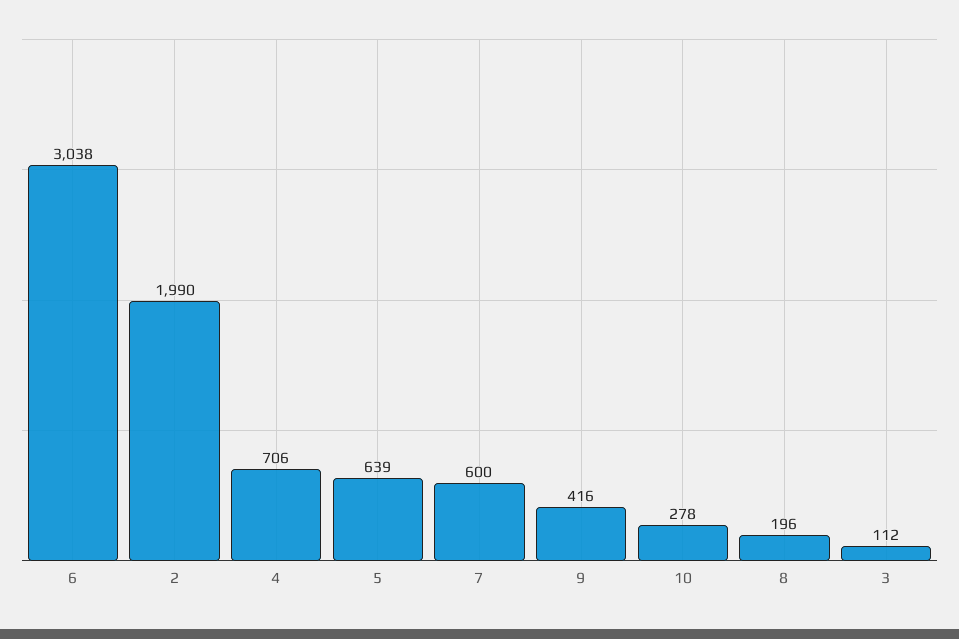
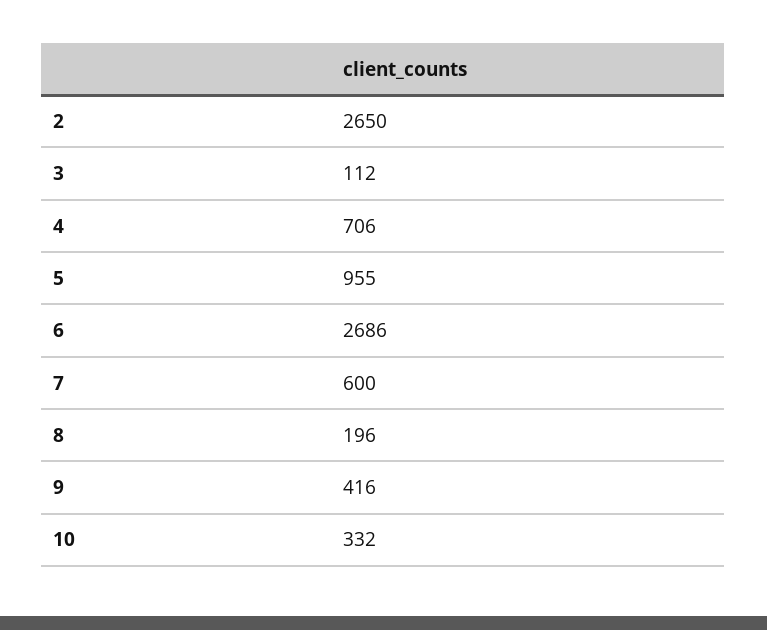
  {
-   "6": 3038,
+   "6": 2686,
-   "2": 1990,
+   "2": 2650,
    "4": 706,
-   "5": 639,
+   "5": 955,
    "7": 600,
    "9": 416,
-   "10": 278,
+   "10": 332,
    "8": 196,
    "3": 112
  }

